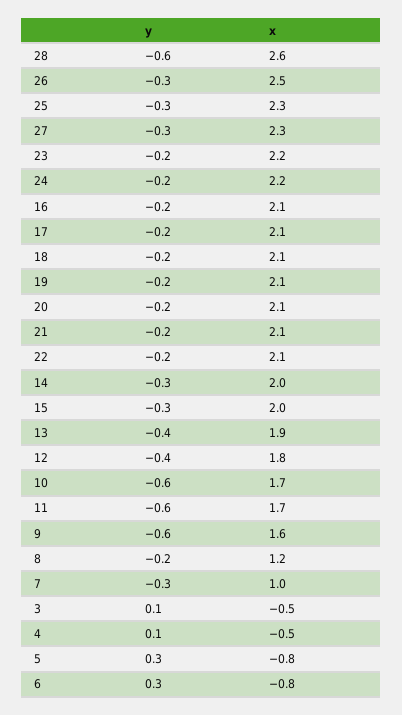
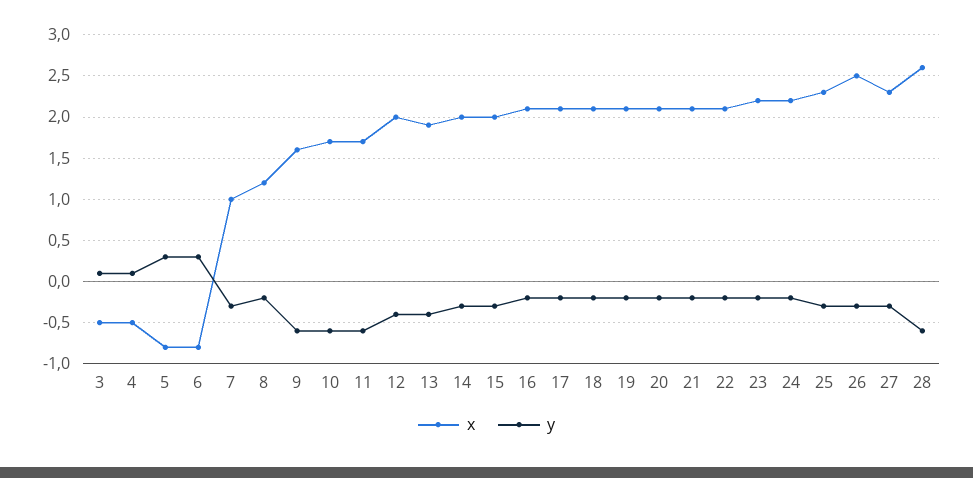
  {
    "y": {
      "28": -0.6,
      "26": -0.3,
      "25": -0.3,
      "27": -0.3,
      "23": -0.2,
      "24": -0.2,
      "16": -0.2,
      "17": -0.2,
      "18": -0.2,
      "19": -0.2,
      "20": -0.2,
      "21": -0.2,
      "22": -0.2,
      "14": -0.3,
      "15": -0.3,
      "13": -0.4,
      "12": -0.4,
      "10": -0.6,
      "11": -0.6,
      "9": -0.6,
      "8": -0.2,
      "7": -0.3,
      "3": 0.1,
      "4": 0.1,
      "5": 0.3,
      "6": 0.3
    },
    "x": {
      "28": 2.6,
      "26": 2.5,
      "25": 2.3,
      "27": 2.3,
      "23": 2.2,
      "24": 2.2,
      "16": 2.1,
      "17": 2.1,
      "18": 2.1,
      "19": 2.1,
      "20": 2.1,
      "21": 2.1,
      "22": 2.1,
      "14": 2,
      "15": 2,
      "13": 1.9,
-     "12": 1.8,
+     "12": 2,
      "10": 1.7,
      "11": 1.7,
      "9": 1.6,
      "8": 1.2,
      "7": 1,
      "3": -0.5,
      "4": -0.5,
      "5": -0.8,
      "6": -0.8
    }
  }

